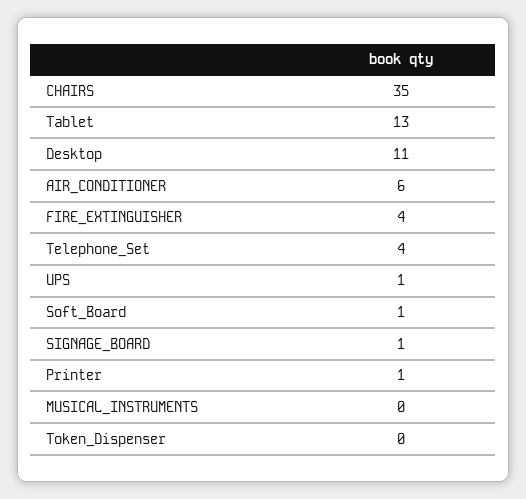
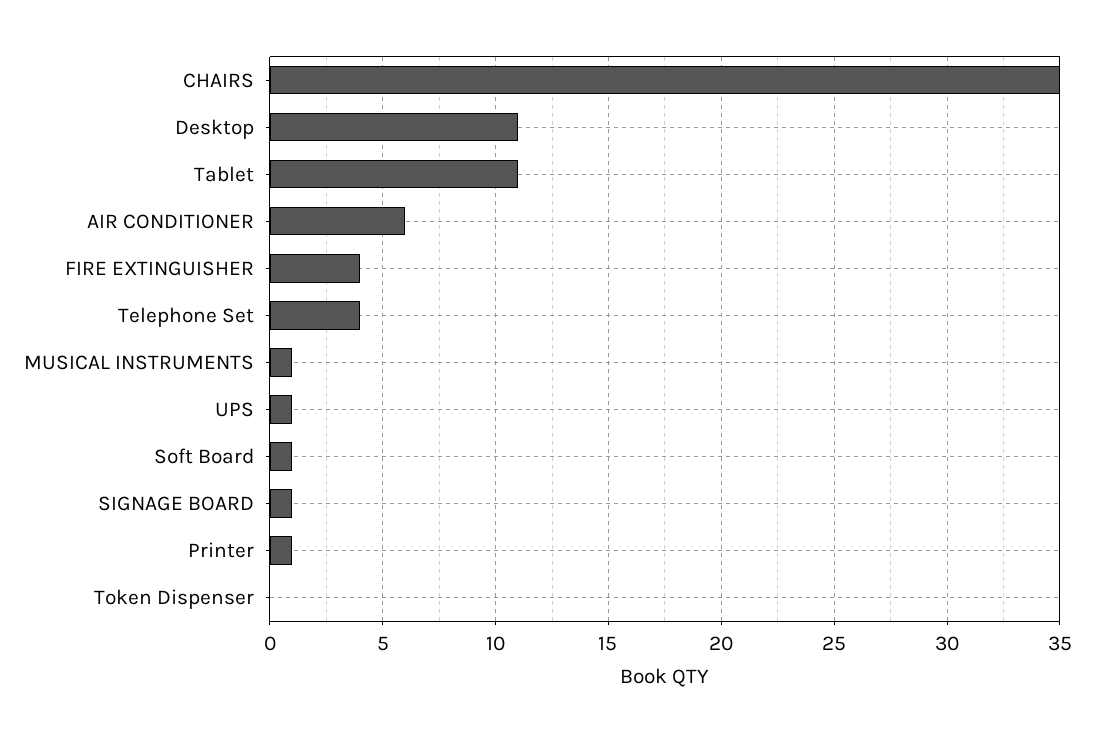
  {
    "CHAIRS": 35,
-   "Tablet": 13,
+   "Tablet": 11,
    "Desktop": 11,
    "AIR_CONDITIONER": 6,
    "FIRE_EXTINGUISHER": 4,
    "Telephone_Set": 4,
    "UPS": 1,
    "Soft_Board": 1,
    "SIGNAGE_BOARD": 1,
    "Printer": 1,
-   "MUSICAL_INSTRUMENTS": 0,
+   "MUSICAL_INSTRUMENTS": 1,
    "Token_Dispenser": 0
  }

